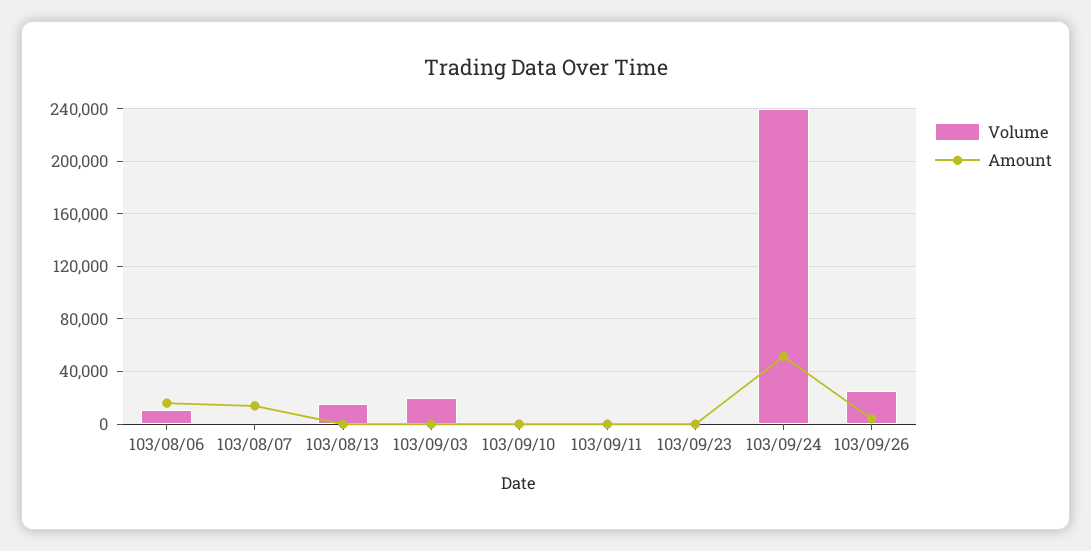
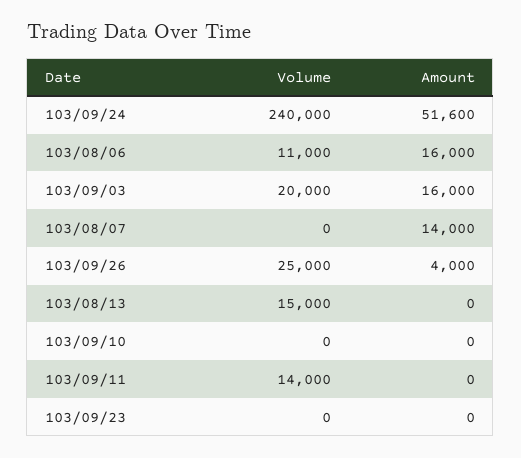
  {
    "Volume": {
      "103/08/06": 11000,
      "103/08/07": 0,
      "103/08/13": 15000,
      "103/09/03": 20000,
      "103/09/10": 0,
-     "103/09/11": 0,
+     "103/09/11": 14000,
      "103/09/23": 0,
      "103/09/24": 240000,
      "103/09/26": 25000
    },
    "Amount": {
      "103/08/06": 16000,
      "103/08/07": 14000,
      "103/08/13": 0,
-     "103/09/03": 0,
+     "103/09/03": 16000,
      "103/09/10": 0,
      "103/09/11": 0,
      "103/09/23": 0,
      "103/09/24": 51600,
      "103/09/26": 4000
    }
  }

